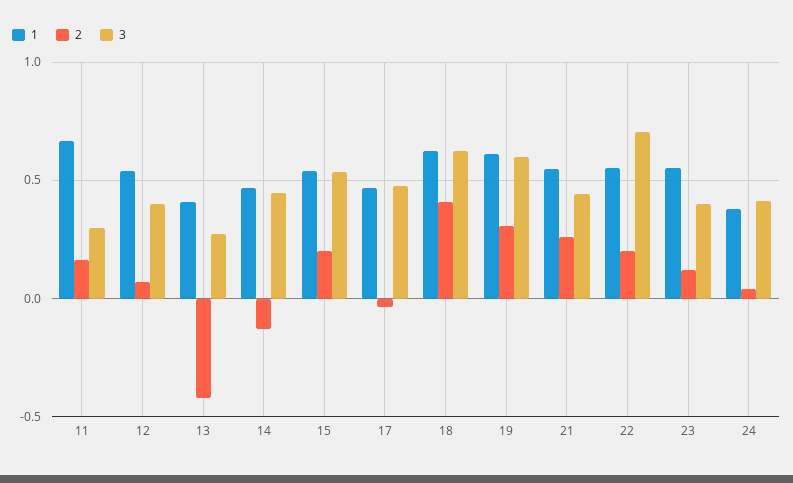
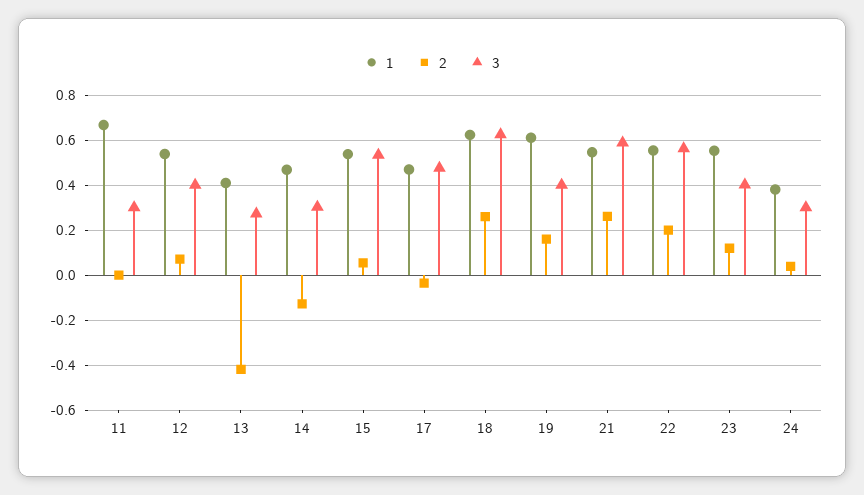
  {
    "1": {
      "11": 0.65,
      "12": 0.55,
      "13": 0.4,
      "14": 0.45,
      "15": 0.55,
      "17": 0.45,
      "18": 0.6,
      "19": 0.6,
      "21": 0.55,
      "22": 0.55,
      "23": 0.55,
      "24": 0.4
    },
    "2": {
-     "11": 0.15,
+     "11": 0,
      "12": 0.05,
      "13": -0.4,
      "14": -0.15,
-     "15": 0.2,
+     "15": 0.05,
      "17": -0.05,
-     "18": 0.4,
+     "18": 0.25,
-     "19": 0.3,
+     "19": 0.15,
      "21": 0.25,
      "22": 0.2,
      "23": 0.1,
      "24": 0.05
    },
    "3": {
      "11": 0.3,
      "12": 0.4,
      "13": 0.25,
-     "14": 0.45,
+     "14": 0.3,
      "15": 0.55,
      "17": 0.5,
      "18": 0.65,
-     "19": 0.6,
+     "19": 0.4,
-     "21": 0.45,
+     "21": 0.6,
-     "22": 0.7,
+     "22": 0.55,
      "23": 0.4,
-     "24": 0.4
+     "24": 0.3
    }
  }

